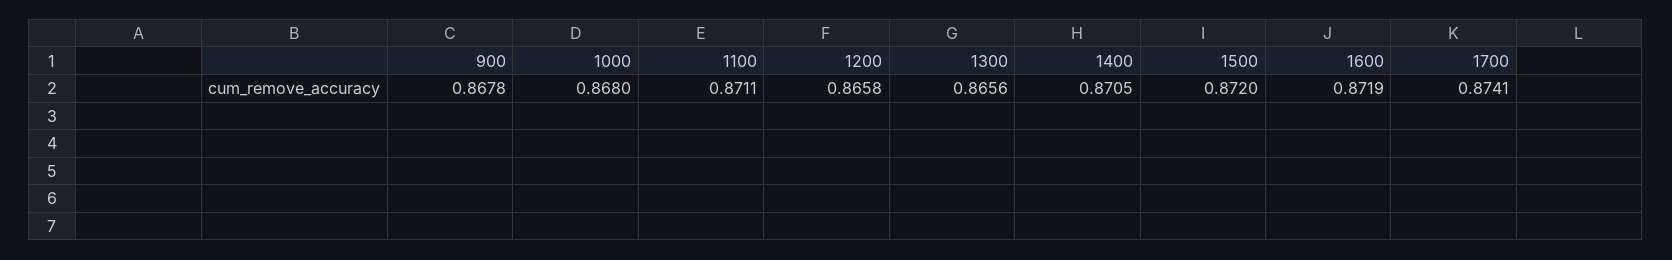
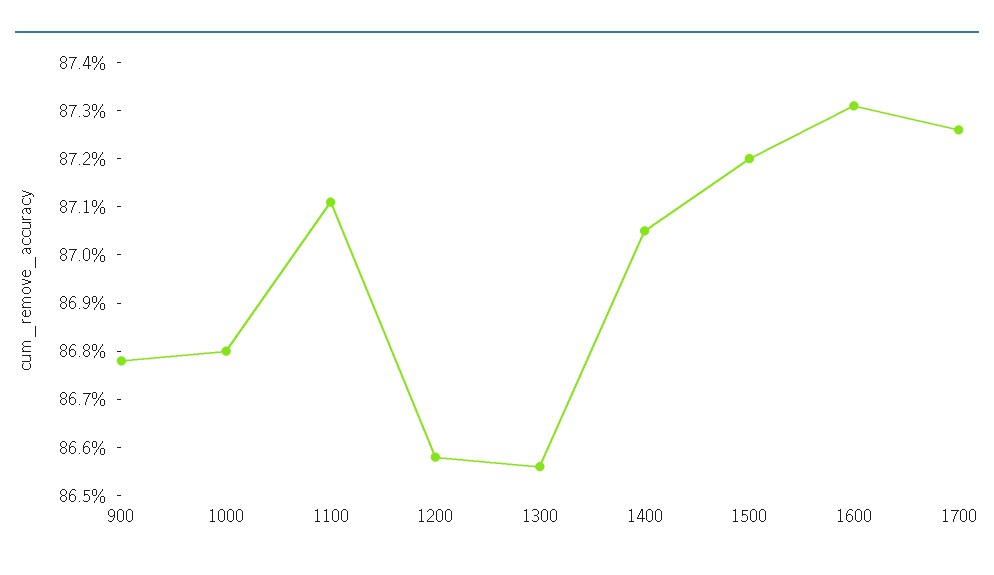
  {
    "900": 0.8678,
    "1000": 0.868,
    "1100": 0.8711,
    "1200": 0.8658,
    "1300": 0.8656,
    "1400": 0.8705,
    "1500": 0.872,
-   "1600": 0.8719,
+   "1600": 0.873,
-   "1700": 0.8741
+   "1700": 0.8725
  }

